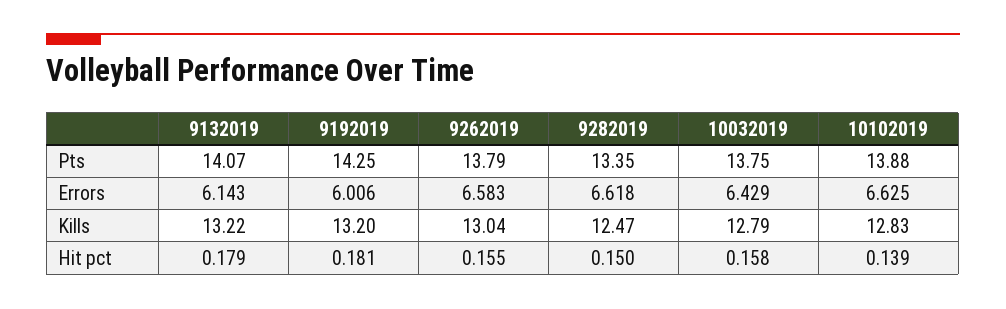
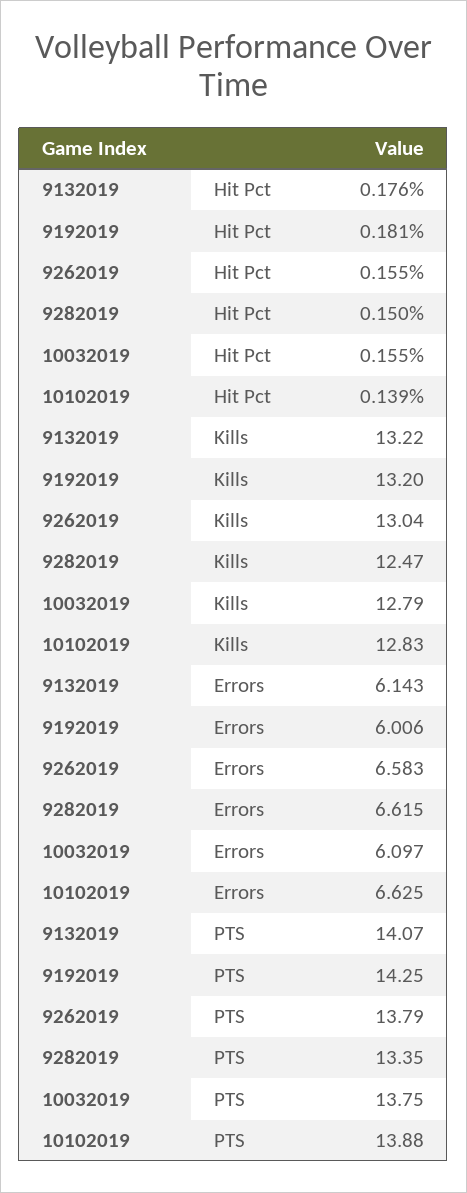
  {
    "9132019": {
      "Pts": 14.07,
      "Errors": 6.143,
      "Kills": 13.22,
-     "Hit pct": 0.179
+     "Hit pct": 0.176
    },
    "9192019": {
      "Pts": 14.25,
      "Errors": 6.006,
      "Kills": 13.2,
      "Hit pct": 0.181
    },
    "9262019": {
      "Pts": 13.79,
      "Errors": 6.583,
      "Kills": 13.04,
      "Hit pct": 0.155
    },
    "9282019": {
      "Pts": 13.35,
-     "Errors": 6.618,
+     "Errors": 6.615,
      "Kills": 12.47,
      "Hit pct": 0.15
    },
    "10032019": {
      "Pts": 13.75,
-     "Errors": 6.429,
+     "Errors": 6.097,
      "Kills": 12.79,
-     "Hit pct": 0.158
+     "Hit pct": 0.155
    },
    "10102019": {
      "Pts": 13.88,
      "Errors": 6.625,
      "Kills": 12.83,
      "Hit pct": 0.139
    }
  }

